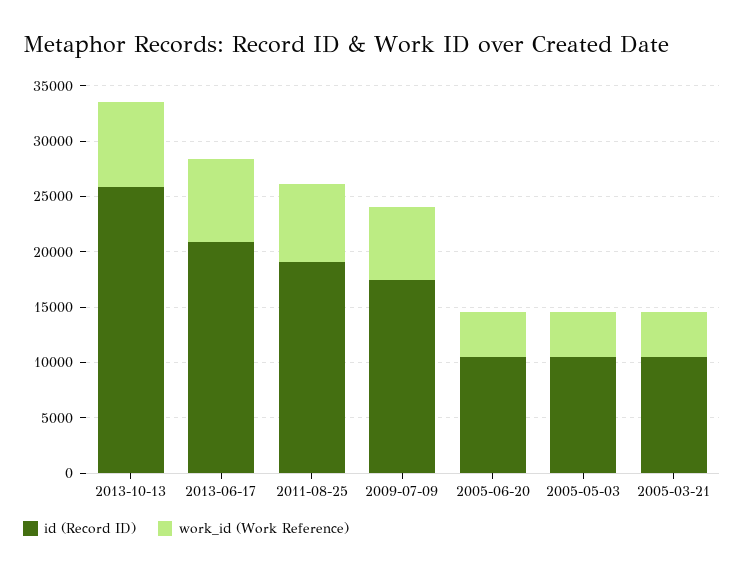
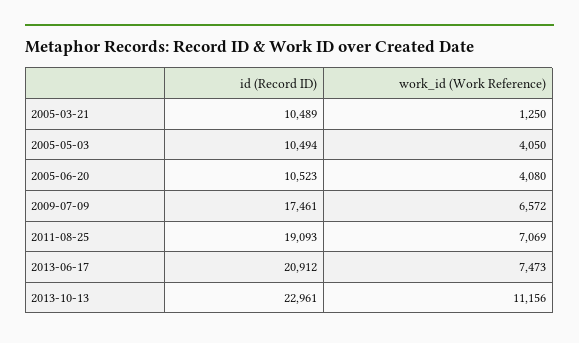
  {
    "id (Record ID)": {
-     "2013-10-13": 26000,
+     "2013-10-13": 22961,
      "2013-06-17": 20912,
      "2011-08-25": 19093,
      "2009-07-09": 17461,
      "2005-06-20": 10523,
      "2005-05-03": 10494,
      "2005-03-21": 10489
    },
    "work_id (Work Reference)": {
-     "2013-10-13": 8000,
+     "2013-10-13": 11156,
      "2013-06-17": 7473,
      "2011-08-25": 7069,
      "2009-07-09": 6572,
      "2005-06-20": 4080,
      "2005-05-03": 4050,
-     "2005-03-21": 4000
+     "2005-03-21": 1250
    }
  }

